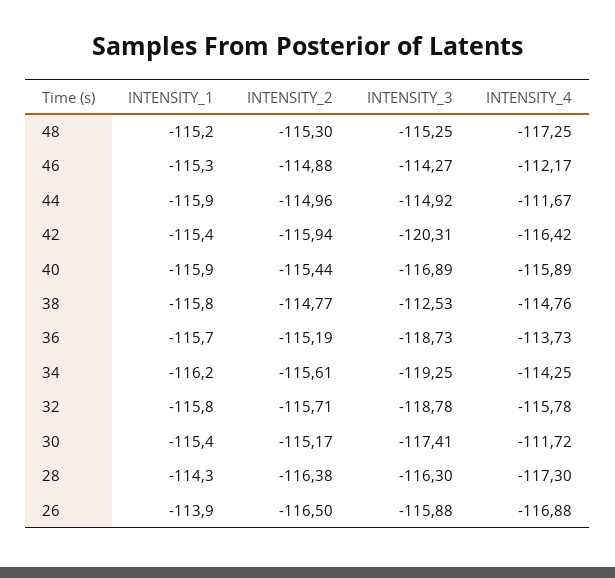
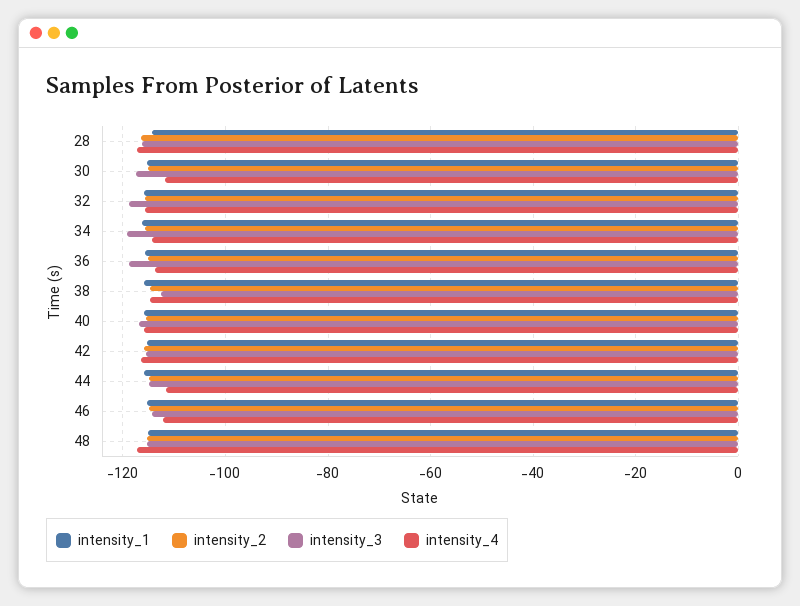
  {
    "INTENSITY_1": {
      "48": -115.2,
      "46": -115.3,
      "44": -115.9,
      "42": -115.4,
      "40": -115.9,
      "38": -115.8,
      "36": -115.7,
      "34": -116.2,
      "32": -115.8,
      "30": -115.4,
-     "28": -114.3,
+     "28": -114.3
-     "26": -113.9
    },
    "INTENSITY_2": {
      "48": -115.3,
      "46": -114.88,
      "44": -114.96,
      "42": -115.94,
      "40": -115.44,
      "38": -114.77,
      "36": -115.19,
      "34": -115.61,
      "32": -115.71,
      "30": -115.17,
-     "28": -116.38,
+     "28": -116.38
-     "26": -116.5
    },
    "INTENSITY_3": {
      "48": -115.25,
      "46": -114.27,
      "44": -114.92,
-     "42": -120.31,
+     "42": -116,
      "40": -116.89,
      "38": -112.53,
      "36": -118.73,
      "34": -119.25,
      "32": -118.78,
      "30": -117.41,
-     "28": -116.3,
+     "28": -116.3
-     "26": -115.88
    },
    "INTENSITY_4": {
      "48": -117.25,
      "46": -112.17,
      "44": -111.67,
      "42": -116.42,
      "40": -115.89,
      "38": -114.76,
      "36": -113.73,
      "34": -114.25,
      "32": -115.78,
      "30": -111.72,
-     "28": -117.3,
+     "28": -117.3
-     "26": -116.88
    }
  }

